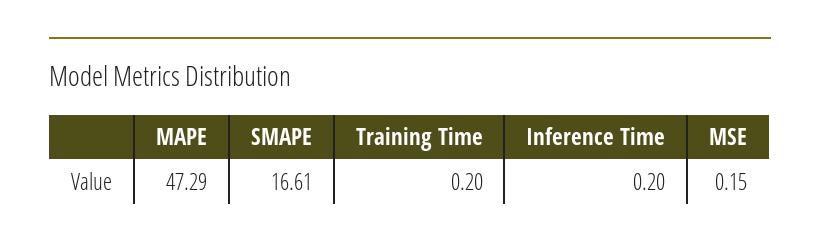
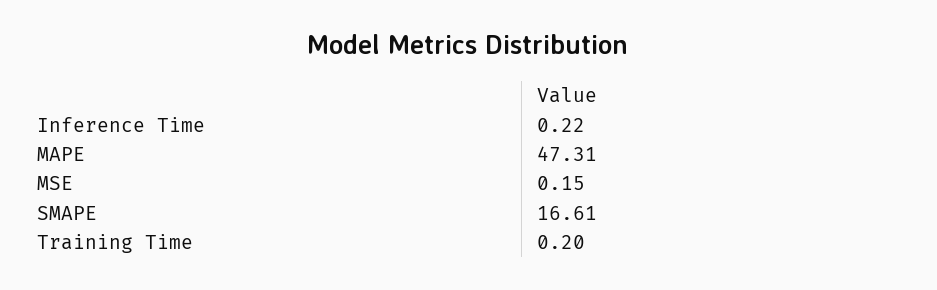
  {
-   "MAPE": 47.29,
+   "MAPE": 47.31,
    "SMAPE": 16.61,
    "Training Time": 0.2,
-   "Inference Time": 0.2,
+   "Inference Time": 0.22,
    "MSE": 0.15
  }

